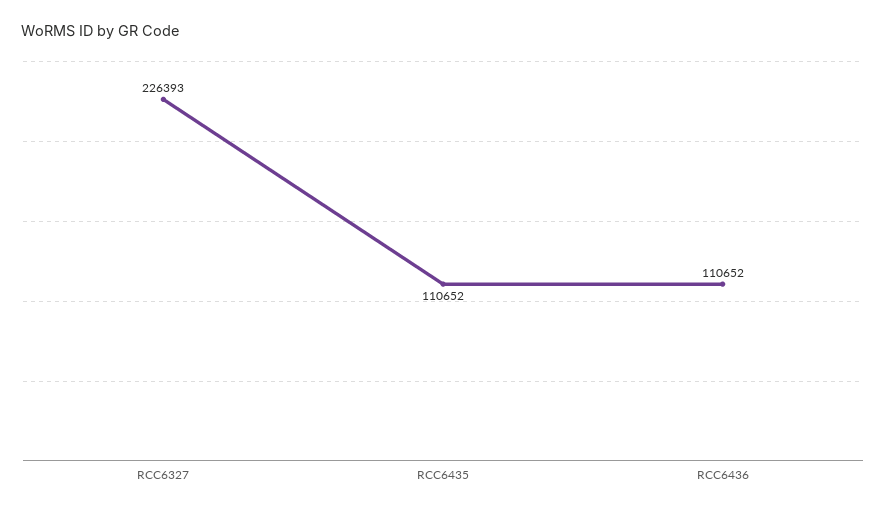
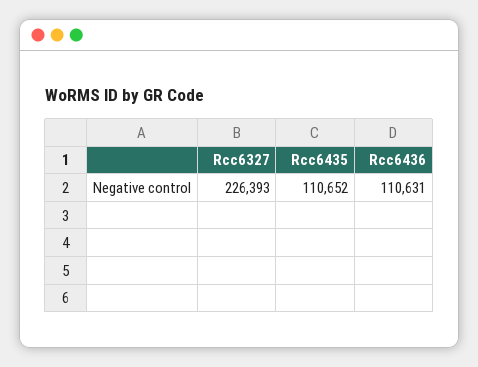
  {
    "RCC6327": 226393,
    "RCC6435": 110652,
-   "RCC6436": 110652
+   "RCC6436": 110631
  }

